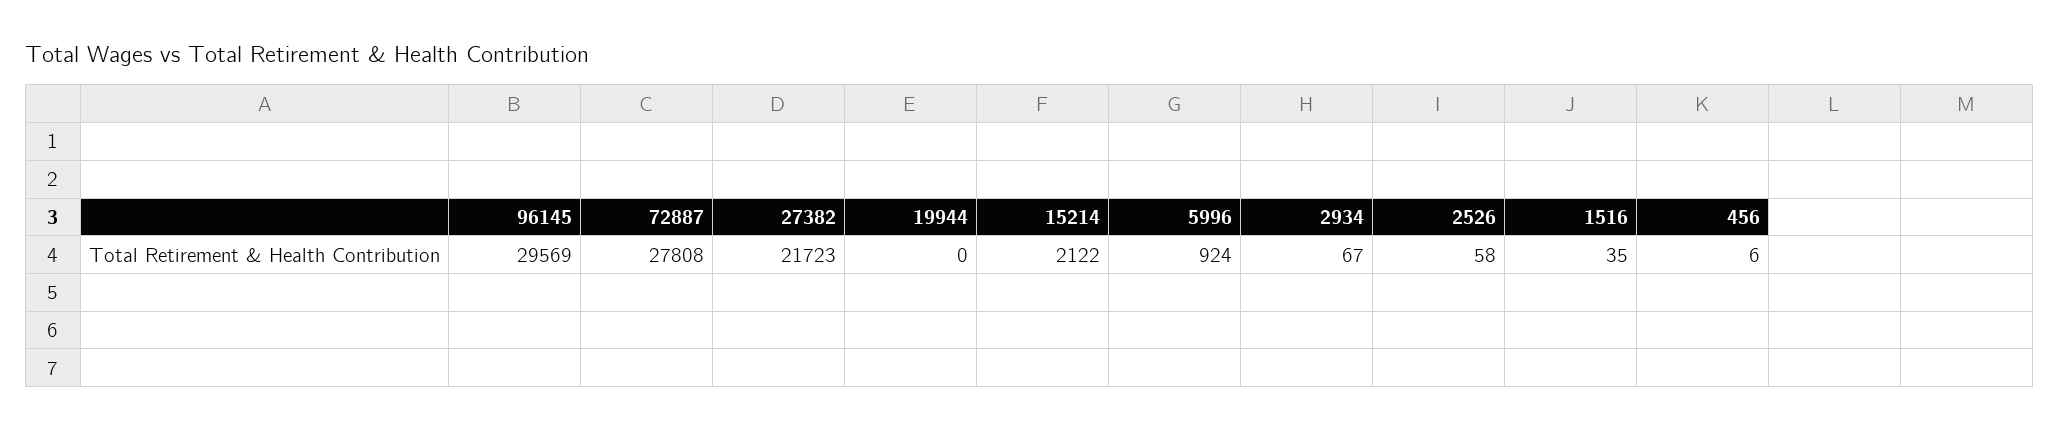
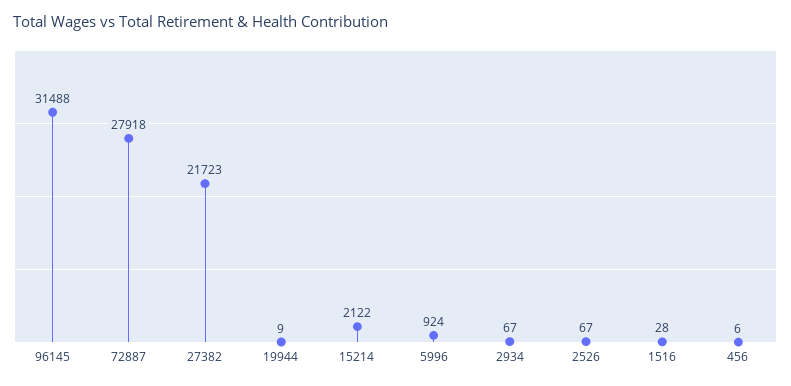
  {
-   "96145": 29569,
+   "96145": 31488,
-   "72887": 27808,
+   "72887": 27918,
    "27382": 21723,
-   "19944": 0,
+   "19944": 9,
    "15214": 2122,
    "5996": 924,
    "2934": 67,
-   "2526": 58,
+   "2526": 67,
-   "1516": 35,
+   "1516": 28,
    "456": 6
  }

